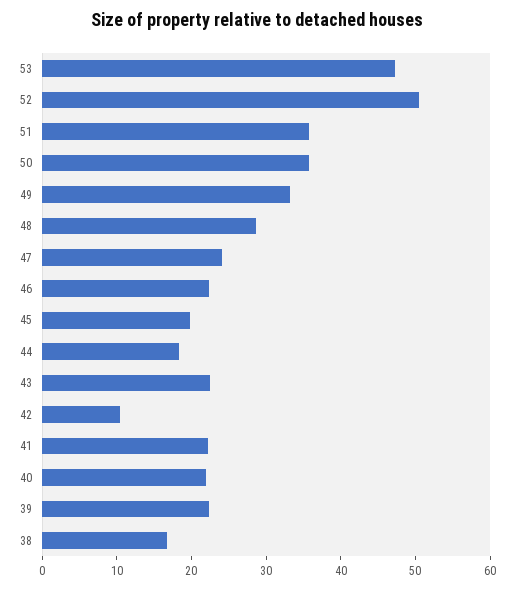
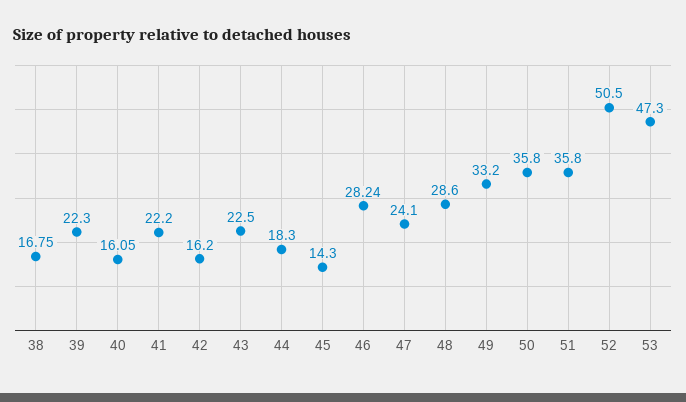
  {
    "53": 47.3,
    "52": 50.5,
    "51": 35.8,
    "50": 35.8,
    "49": 33.2,
    "48": 28.6,
    "47": 24.1,
-   "46": 22,
+   "46": 28.24,
-   "45": 20,
+   "45": 14.3,
    "44": 18.3,
    "43": 22.5,
-   "42": 10,
+   "42": 16.2,
    "41": 22.2,
-   "40": 22,
+   "40": 16.05,
    "39": 22.3,
    "38": 16.75
  }

